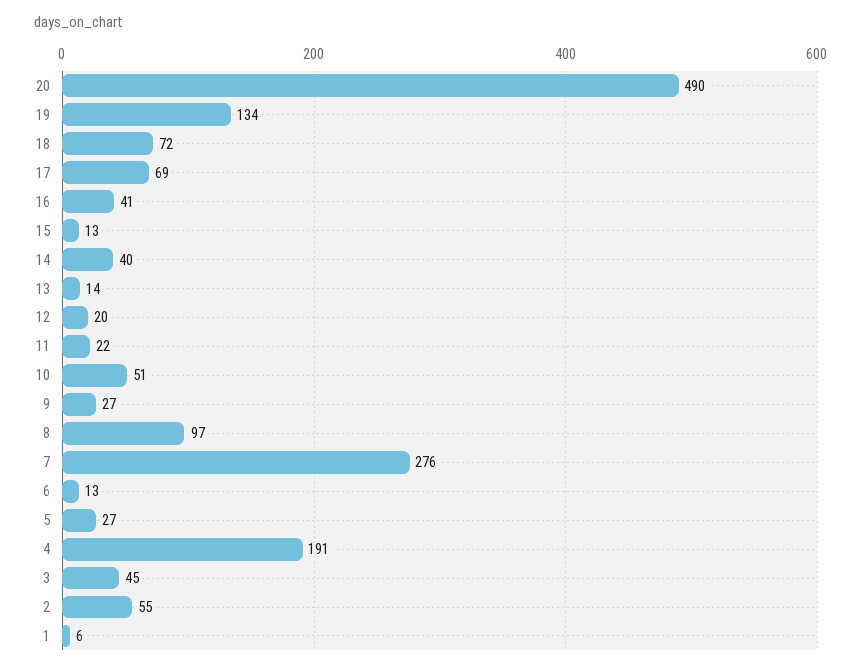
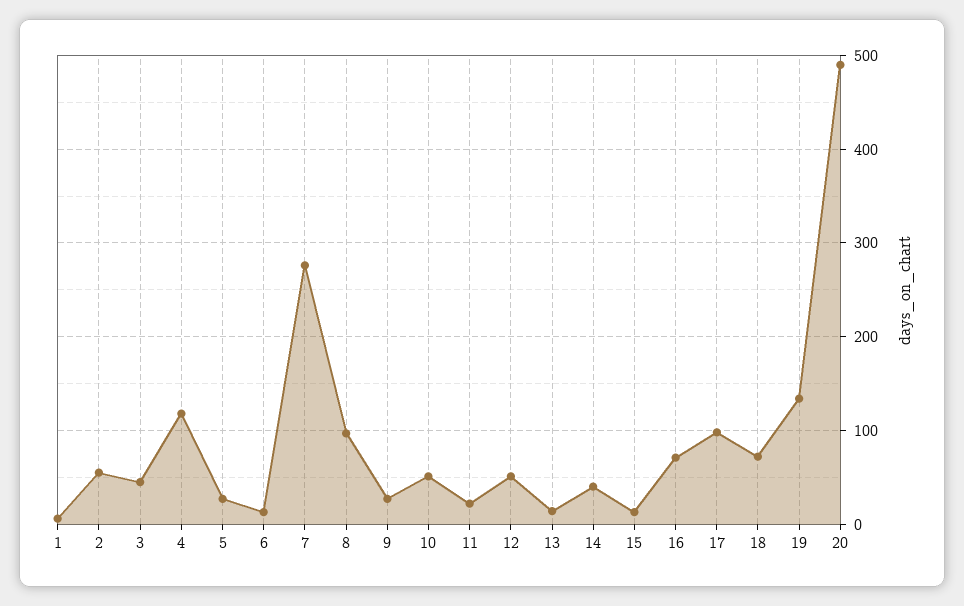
  {
    "20": 490,
    "19": 134,
    "18": 72,
-   "17": 69,
+   "17": 100,
-   "16": 41,
+   "16": 70,
    "15": 13,
    "14": 40,
    "13": 14,
-   "12": 20,
+   "12": 50,
    "11": 22,
    "10": 51,
    "9": 27,
    "8": 97,
    "7": 276,
    "6": 13,
    "5": 27,
-   "4": 191,
+   "4": 120,
    "3": 45,
    "2": 55,
    "1": 6
  }

